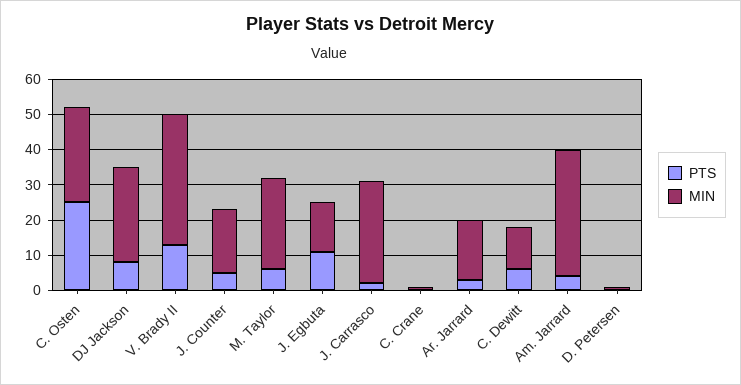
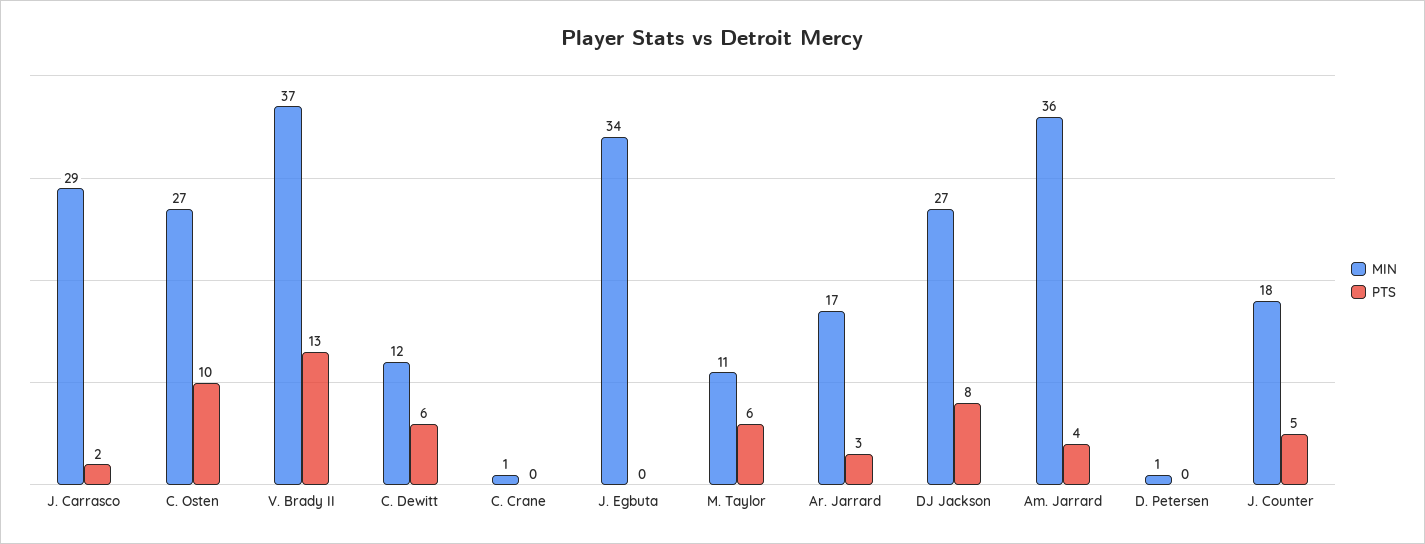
  {
    "PTS": {
-     "C. Osten": 25,
+     "C. Osten": 10,
      "DJ Jackson": 8,
      "V. Brady II": 13,
      "J. Counter": 5,
      "M. Taylor": 6,
-     "J. Egbuta": 10,
+     "J. Egbuta": 0,
      "J. Carrasco": 2,
      "C. Crane": 0,
      "Ar. Jarrard": 3,
      "C. Dewitt": 6,
      "Am. Jarrard": 4,
      "D. Petersen": 0
    },
    "MIN": {
      "C. Osten": 27,
      "DJ Jackson": 27,
      "V. Brady II": 37,
      "J. Counter": 18,
-     "M. Taylor": 25,
+     "M. Taylor": 11,
-     "J. Egbuta": 15,
+     "J. Egbuta": 34,
      "J. Carrasco": 29,
      "C. Crane": 1,
      "Ar. Jarrard": 17,
      "C. Dewitt": 12,
      "Am. Jarrard": 36,
      "D. Petersen": 1
    }
  }

